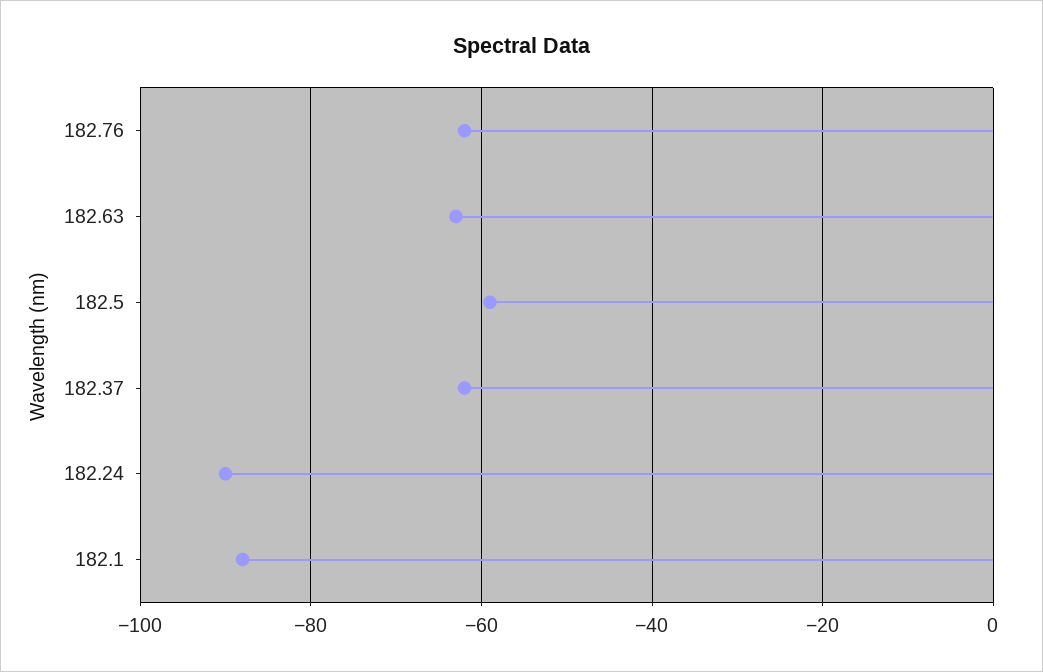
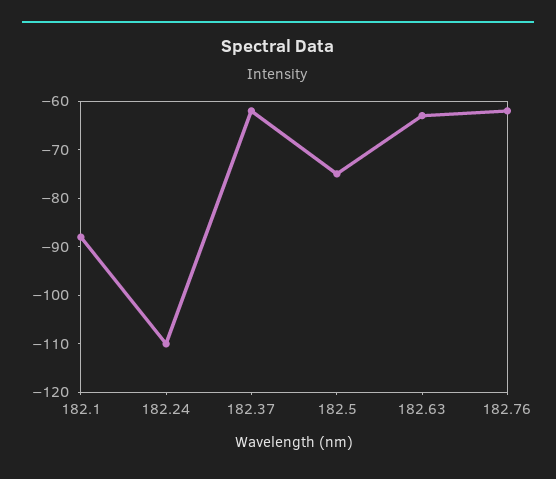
  {
    "182.76": -60,
    "182.63": -65,
-   "182.5": -60,
+   "182.5": -75,
    "182.37": -60,
-   "182.24": -90,
+   "182.24": -110,
    "182.1": -90
  }

